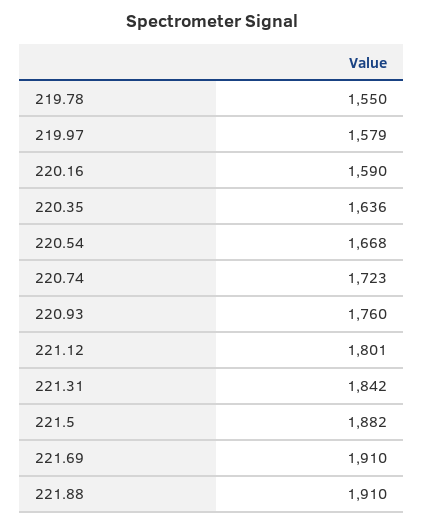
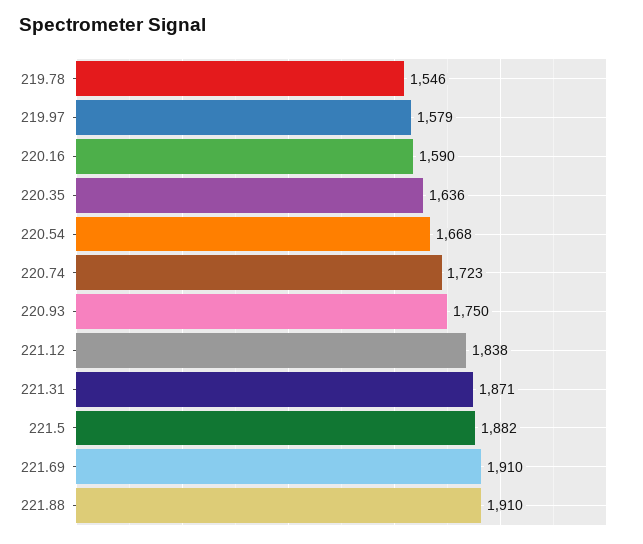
  {
-   "219.78": 1550,
+   "219.78": 1546,
    "219.97": 1579,
    "220.16": 1590,
    "220.35": 1636,
    "220.54": 1668,
    "220.74": 1723,
-   "220.93": 1760,
+   "220.93": 1750,
-   "221.12": 1801,
+   "221.12": 1838,
-   "221.31": 1842,
+   "221.31": 1871,
    "221.5": 1882,
    "221.69": 1910,
    "221.88": 1910
  }

